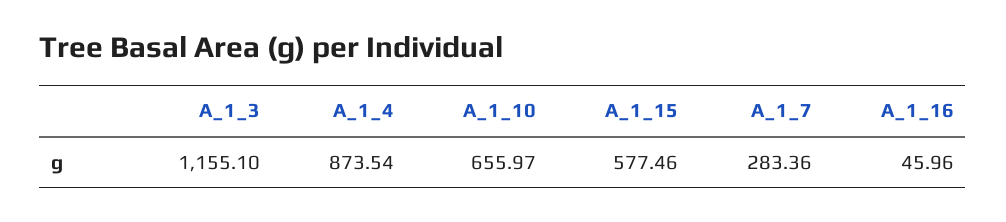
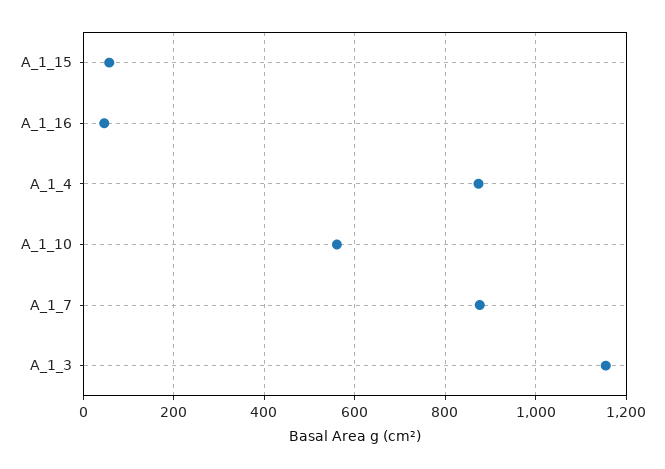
  {
    "A_1_3": 1155.1,
    "A_1_4": 873.54,
-   "A_1_10": 655.97,
+   "A_1_10": 560,
-   "A_1_15": 577.46,
+   "A_1_15": 60,
-   "A_1_7": 283.36,
+   "A_1_7": 880,
    "A_1_16": 45.96
  }

